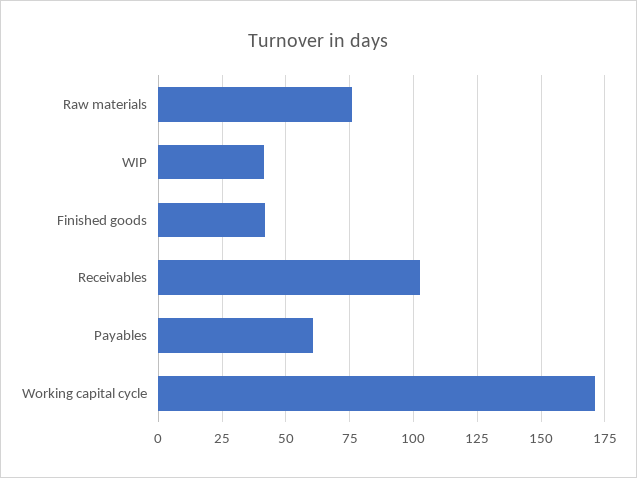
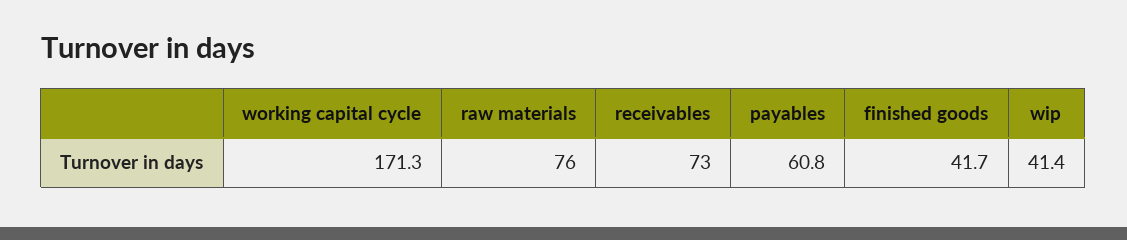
  {
    "Raw materials": 76,
    "WIP": 41.4,
    "Finished goods": 41.7,
-   "Receivables": 102.5,
+   "Receivables": 73,
    "Payables": 60.8,
    "Working capital cycle": 171.3
  }

